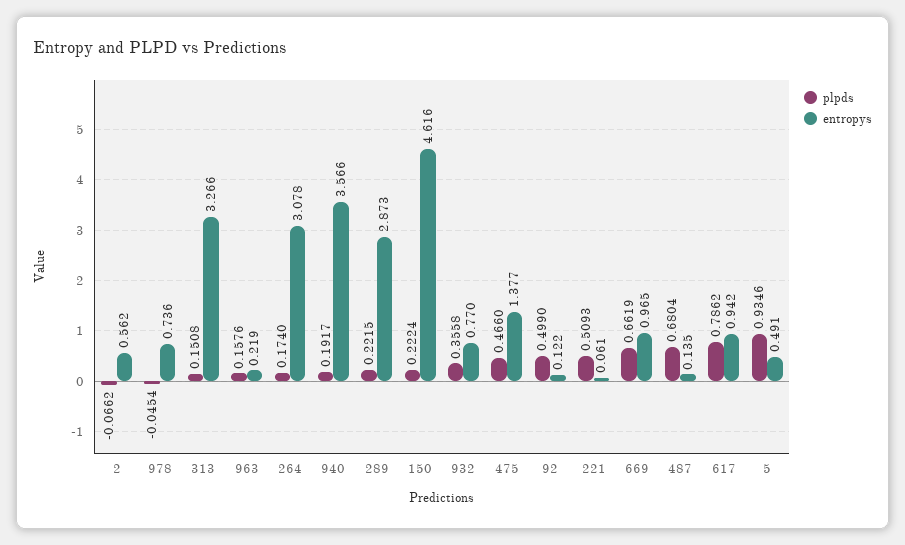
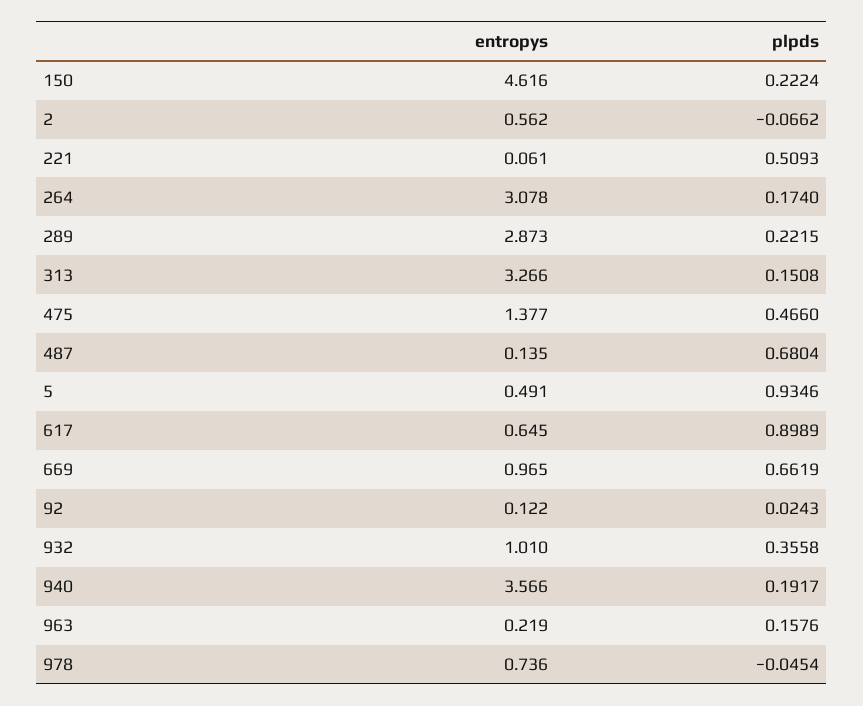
  {
    "plpds": {
      "2": -0.0662,
      "978": -0.0454,
      "313": 0.1508,
      "963": 0.1576,
      "264": 0.174,
      "940": 0.1917,
      "289": 0.2215,
      "150": 0.2224,
      "932": 0.3558,
      "475": 0.466,
-     "92": 0.499,
+     "92": 0.0243,
      "221": 0.5093,
      "669": 0.6619,
      "487": 0.6804,
-     "617": 0.7862,
+     "617": 0.8989,
      "5": 0.9346
    },
    "entropys": {
      "2": 0.562,
      "978": 0.736,
      "313": 3.266,
      "963": 0.219,
      "264": 3.078,
      "940": 3.566,
      "289": 2.873,
      "150": 4.616,
-     "932": 0.77,
+     "932": 1.01,
      "475": 1.377,
      "92": 0.122,
      "221": 0.061,
      "669": 0.965,
      "487": 0.135,
-     "617": 0.942,
+     "617": 0.645,
      "5": 0.491
    }
  }

